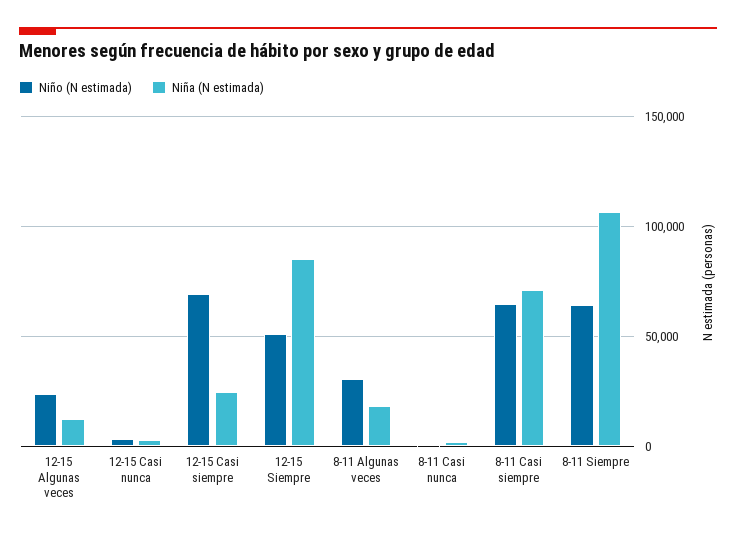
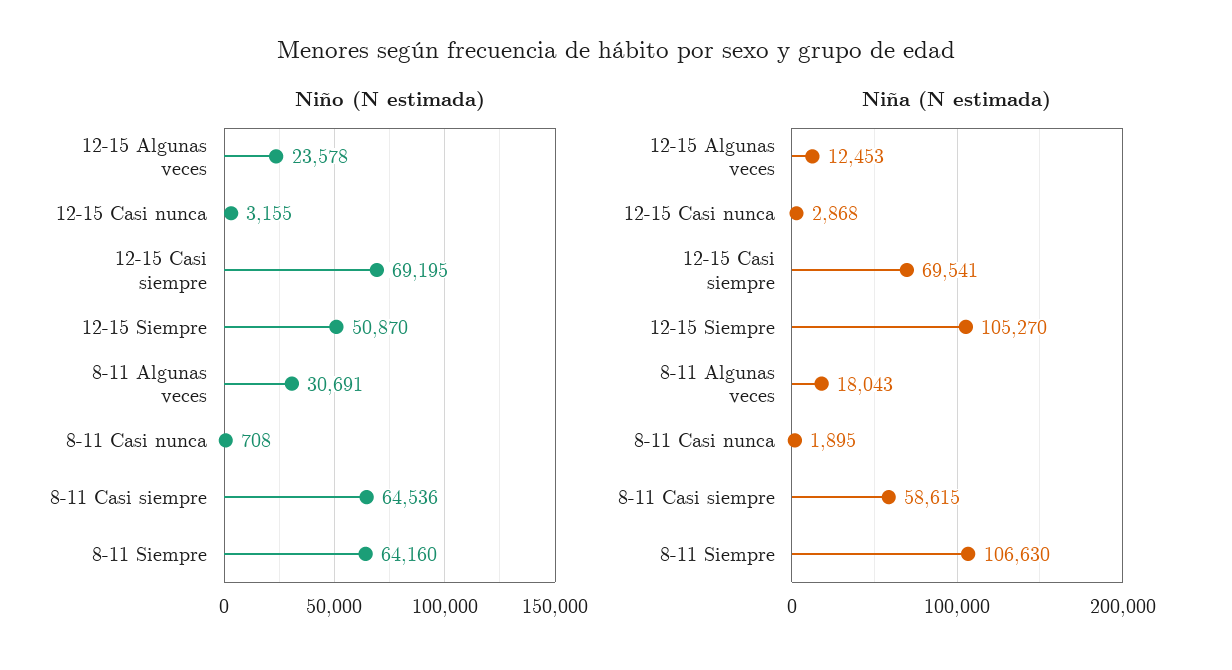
  {
    "Niño (N estimada)": {
      "12-15 Algunas veces": 23578,
      "12-15 Casi nunca": 3155,
      "12-15 Casi siempre": 69195,
      "12-15 Siempre": 50870,
      "8-11 Algunas veces": 30691,
      "8-11 Casi nunca": 708,
      "8-11 Casi siempre": 64536,
      "8-11 Siempre": 64160
    },
    "Niña (N estimada)": {
      "12-15 Algunas veces": 12453,
      "12-15 Casi nunca": 2868,
-     "12-15 Casi siempre": 25000,
+     "12-15 Casi siempre": 69541,
-     "12-15 Siempre": 85000,
+     "12-15 Siempre": 105270,
      "8-11 Algunas veces": 18043,
      "8-11 Casi nunca": 1895,
-     "8-11 Casi siempre": 70000,
+     "8-11 Casi siempre": 58615,
      "8-11 Siempre": 106630
    }
  }

